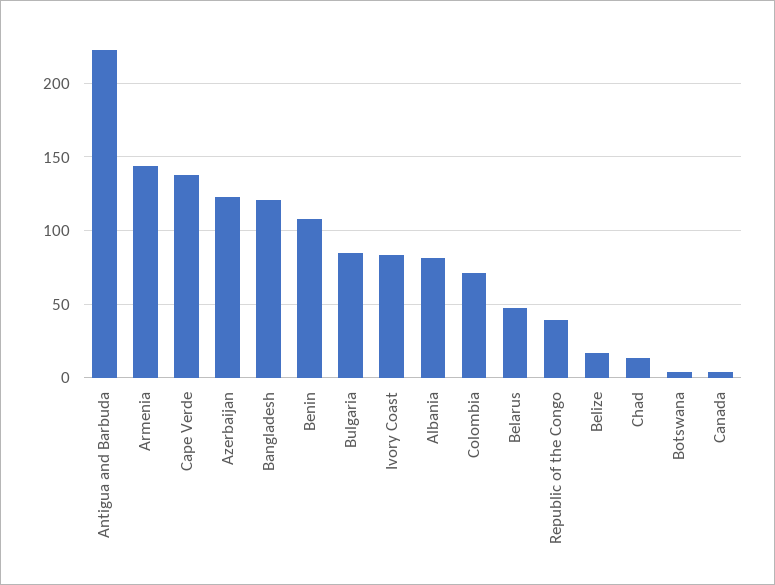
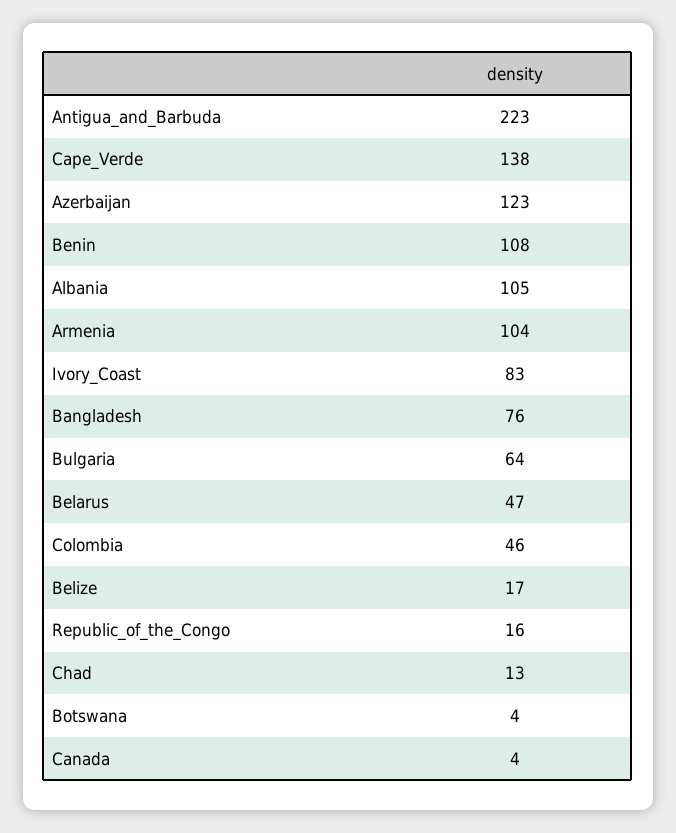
  {
    "Antigua and Barbuda": 223,
-   "Armenia": 145,
+   "Armenia": 104,
    "Cape Verde": 138,
    "Azerbaijan": 123,
-   "Bangladesh": 120,
+   "Bangladesh": 76,
    "Benin": 108,
-   "Bulgaria": 85,
+   "Bulgaria": 64,
    "Ivory Coast": 83,
-   "Albania": 80,
+   "Albania": 105,
-   "Colombia": 70,
+   "Colombia": 46,
    "Belarus": 47,
-   "Republic of the Congo": 40,
+   "Republic of the Congo": 16,
    "Belize": 17,
    "Chad": 13,
    "Botswana": 4,
    "Canada": 4
  }

